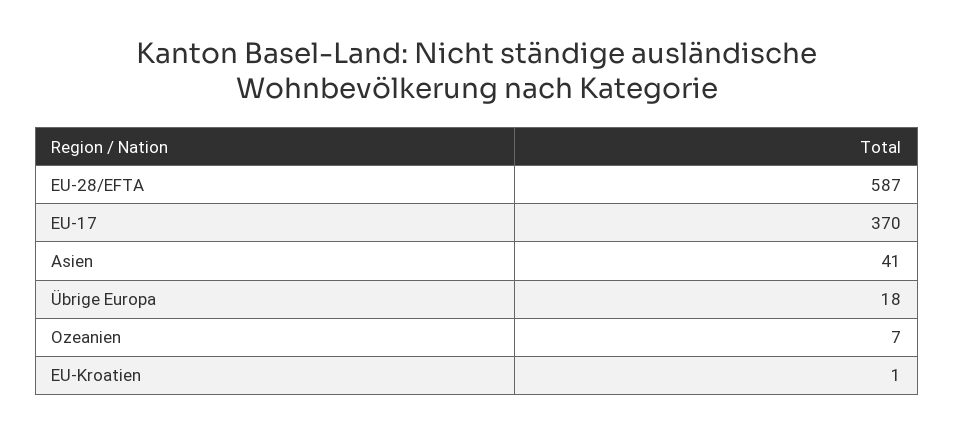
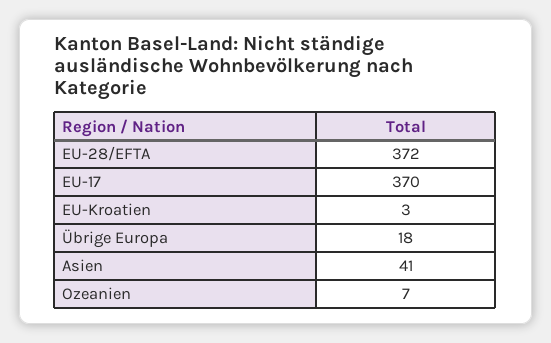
  {
-   "EU-28/EFTA": 587,
+   "EU-28/EFTA": 372,
    "EU-17": 370,
    "Asien": 41,
    "Übrige Europa": 18,
    "Ozeanien": 7,
-   "EU-Kroatien": 1
+   "EU-Kroatien": 3
  }

